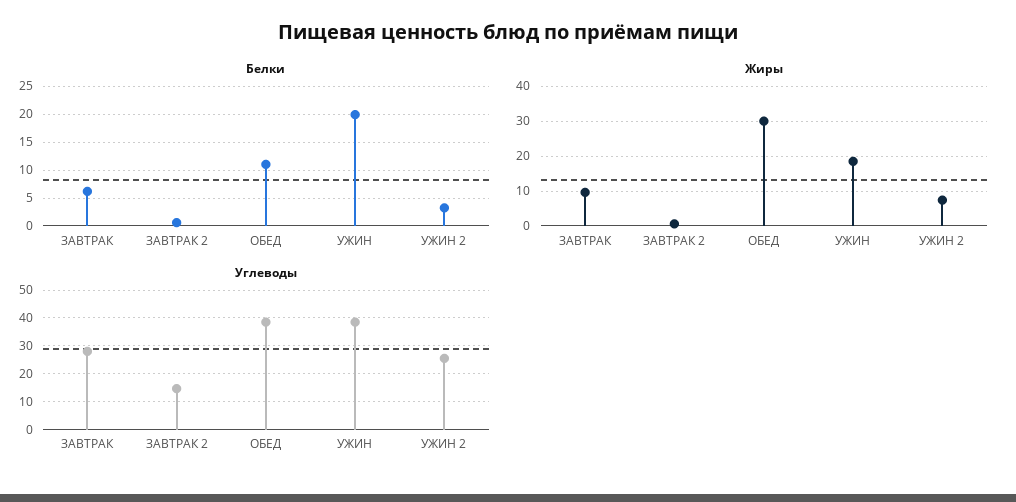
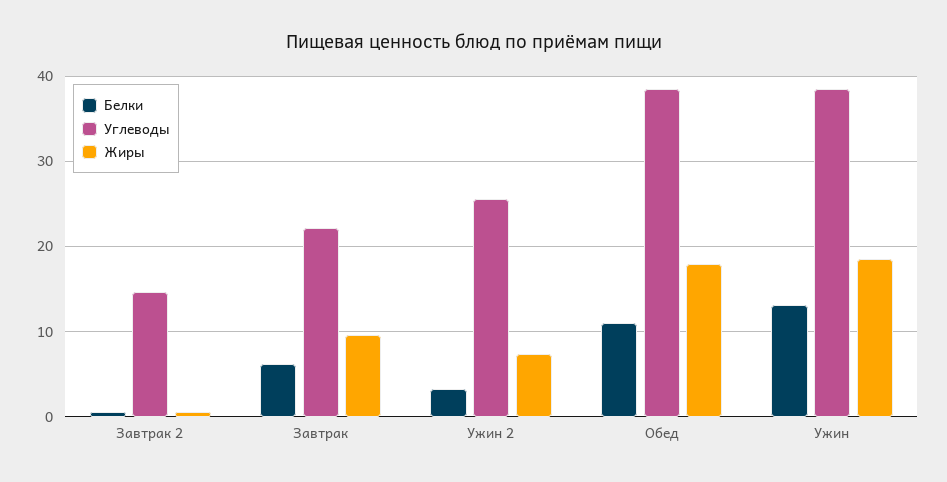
  {
    "Белки": {
      "ЗАВТРАК": 6,
      "ЗАВТРАК 2": 1,
      "ОБЕД": 11,
-     "УЖИН": 20,
+     "УЖИН": 13,
      "УЖИН 2": 3
    },
    "Жиры": {
      "ЗАВТРАК": 10,
      "ЗАВТРАК 2": 1,
-     "ОБЕД": 30,
+     "ОБЕД": 18,
      "УЖИН": 19,
      "УЖИН 2": 7
    },
    "Углеводы": {
-     "ЗАВТРАК": 27.5,
+     "ЗАВТРАК": 22,
      "ЗАВТРАК 2": 15,
      "ОБЕД": 39,
      "УЖИН": 39,
      "УЖИН 2": 26
    }
  }

